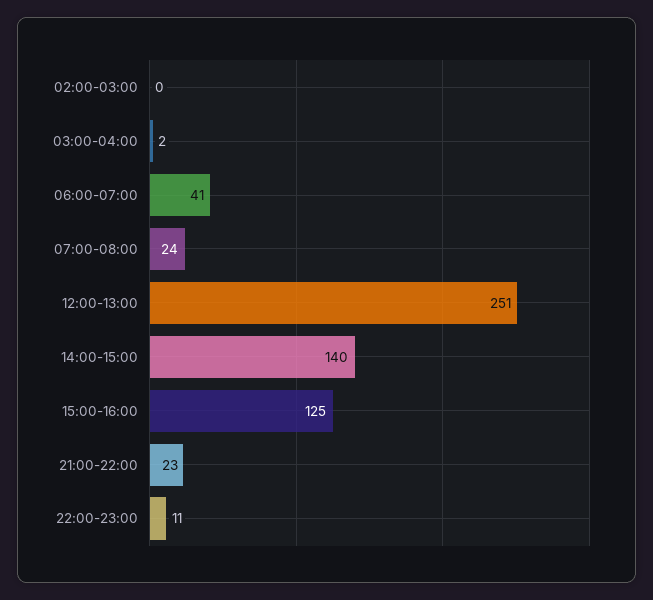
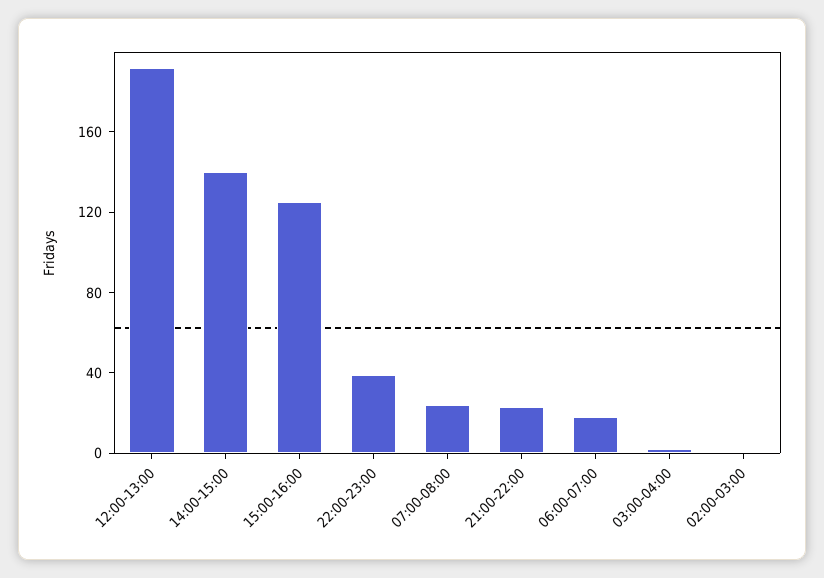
  {
    "02:00-03:00": 0,
    "03:00-04:00": 2,
-   "06:00-07:00": 41,
+   "06:00-07:00": 20,
    "07:00-08:00": 24,
-   "12:00-13:00": 251,
+   "12:00-13:00": 190,
    "14:00-15:00": 140,
    "15:00-16:00": 125,
    "21:00-22:00": 23,
-   "22:00-23:00": 11
+   "22:00-23:00": 40
  }

